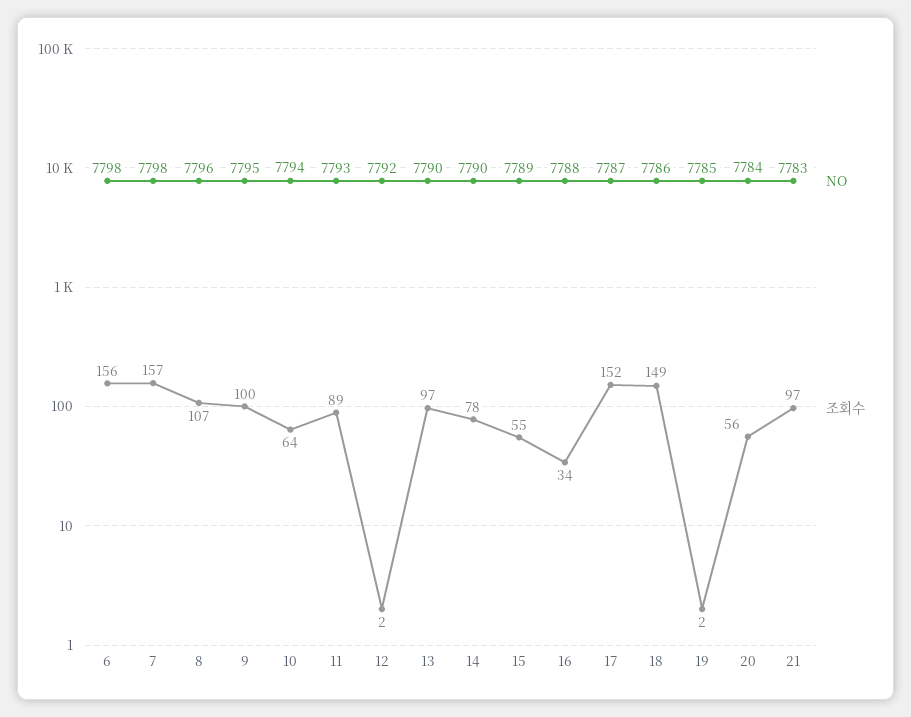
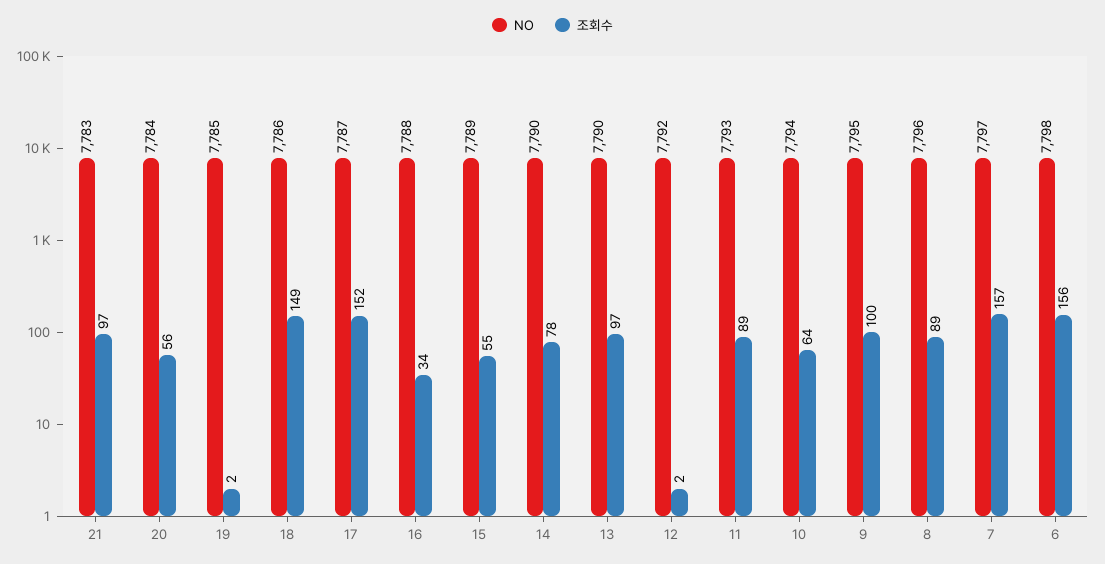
  {
    "NO": {
      "6": 7798,
-     "7": 7798,
+     "7": 7797,
      "8": 7796,
      "9": 7795,
      "10": 7794,
      "11": 7793,
      "12": 7792,
      "13": 7790,
      "14": 7790,
      "15": 7789,
      "16": 7788,
      "17": 7787,
      "18": 7786,
      "19": 7785,
      "20": 7784,
      "21": 7783
    },
    "조회수": {
      "6": 156,
      "7": 157,
-     "8": 107,
+     "8": 89,
      "9": 100,
      "10": 64,
      "11": 89,
      "12": 2,
      "13": 97,
      "14": 78,
      "15": 55,
      "16": 34,
      "17": 152,
      "18": 149,
      "19": 2,
      "20": 56,
      "21": 97
    }
  }

